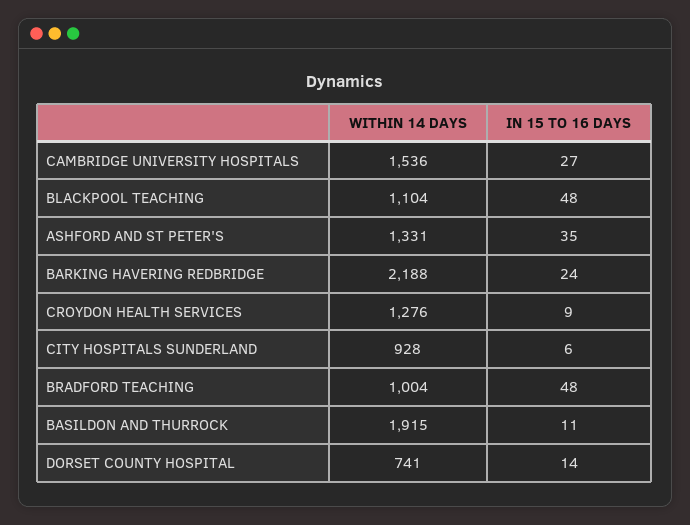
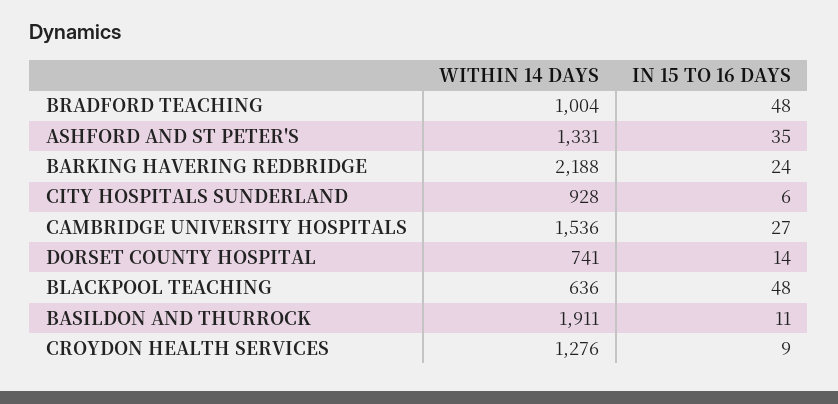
  {
    "WITHIN 14 DAYS": {
      "CAMBRIDGE UNIVERSITY HOSPITALS": 1536,
-     "BLACKPOOL TEACHING": 1104,
+     "BLACKPOOL TEACHING": 636,
      "ASHFORD AND ST PETER'S": 1331,
      "BARKING HAVERING REDBRIDGE": 2188,
      "CROYDON HEALTH SERVICES": 1276,
      "CITY HOSPITALS SUNDERLAND": 928,
      "BRADFORD TEACHING": 1004,
-     "BASILDON AND THURROCK": 1915,
+     "BASILDON AND THURROCK": 1911,
      "DORSET COUNTY HOSPITAL": 741
    },
    "IN 15 TO 16 DAYS": {
      "CAMBRIDGE UNIVERSITY HOSPITALS": 27,
      "BLACKPOOL TEACHING": 48,
      "ASHFORD AND ST PETER'S": 35,
      "BARKING HAVERING REDBRIDGE": 24,
      "CROYDON HEALTH SERVICES": 9,
      "CITY HOSPITALS SUNDERLAND": 6,
      "BRADFORD TEACHING": 48,
      "BASILDON AND THURROCK": 11,
      "DORSET COUNTY HOSPITAL": 14
    }
  }

